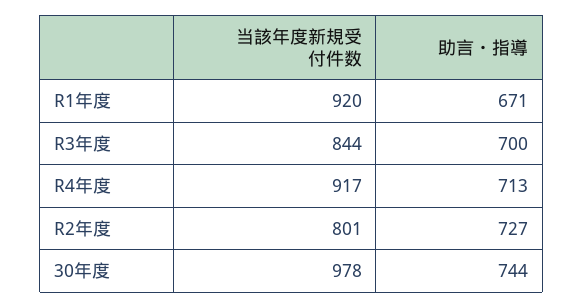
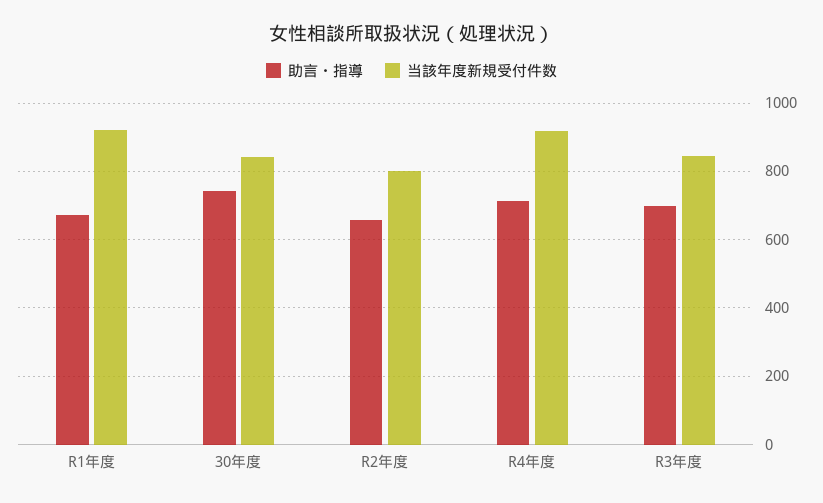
  {
    "当該年度新規受付件数": {
      "R1年度": 920,
      "R3年度": 844,
      "R4年度": 917,
      "R2年度": 801,
-     "30年度": 978
+     "30年度": 840
    },
    "助言・指導": {
      "R1年度": 671,
      "R3年度": 700,
      "R4年度": 713,
-     "R2年度": 727,
+     "R2年度": 660,
      "30年度": 744
    }
  }

